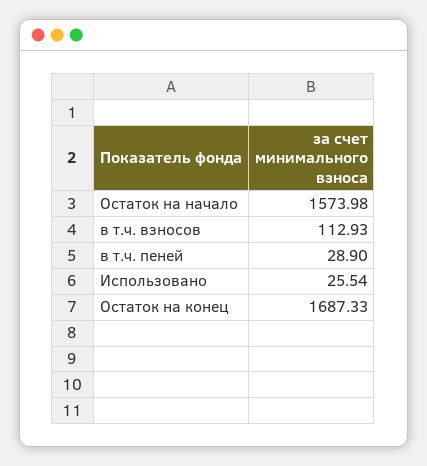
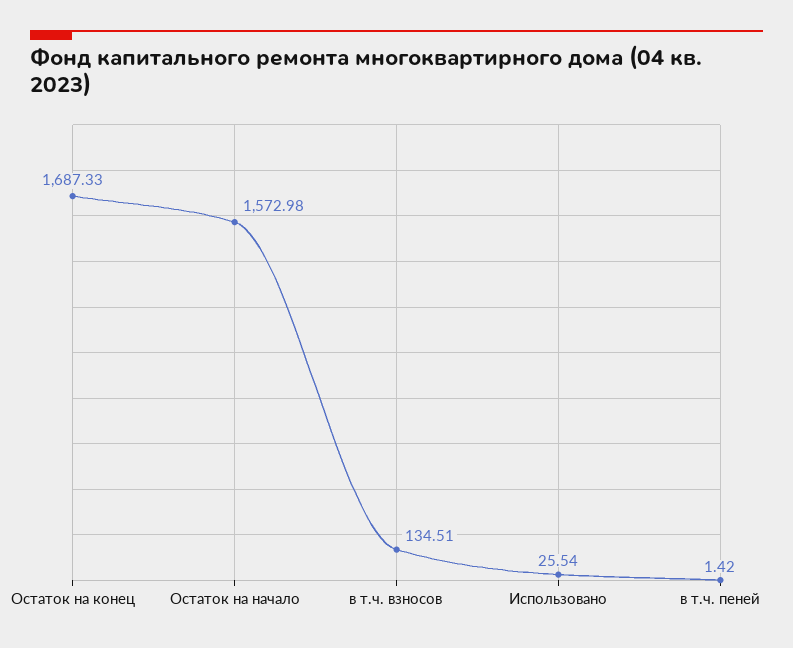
  {
-   "Остаток на начало": 1573.98,
+   "Остаток на начало": 1572.98,
-   "в т.ч. взносов": 112.93,
+   "в т.ч. взносов": 134.51,
-   "в т.ч. пеней": 28.9,
+   "в т.ч. пеней": 1.42,
    "Использовано": 25.54,
    "Остаток на конец": 1687.33
  }

